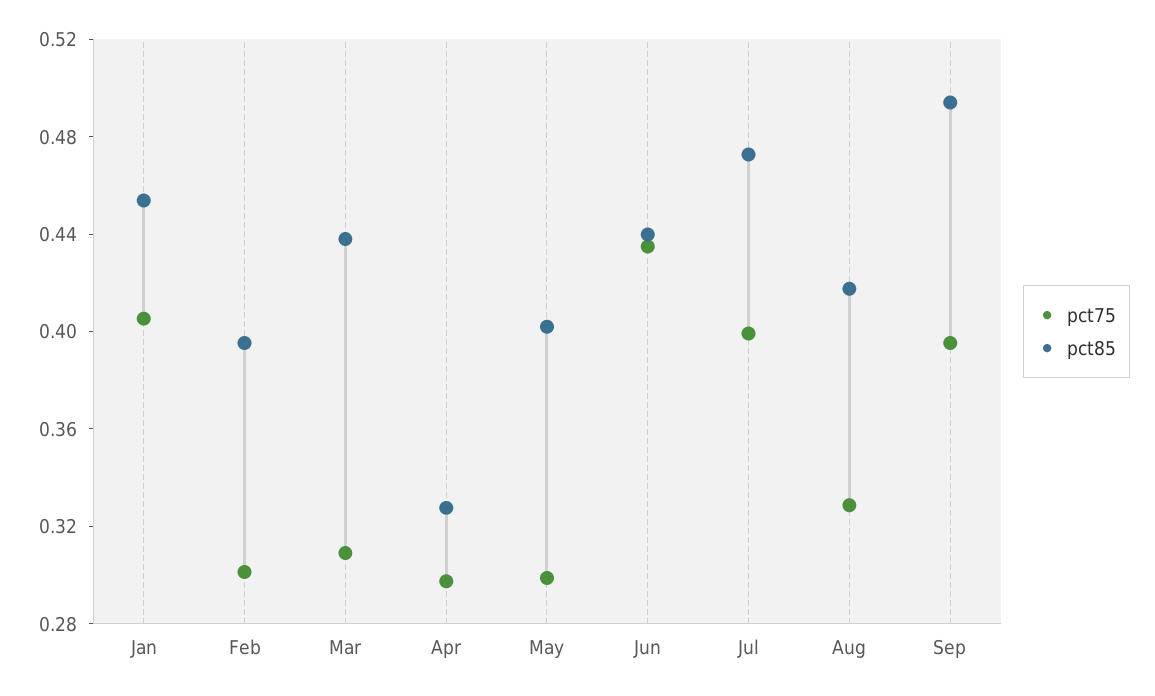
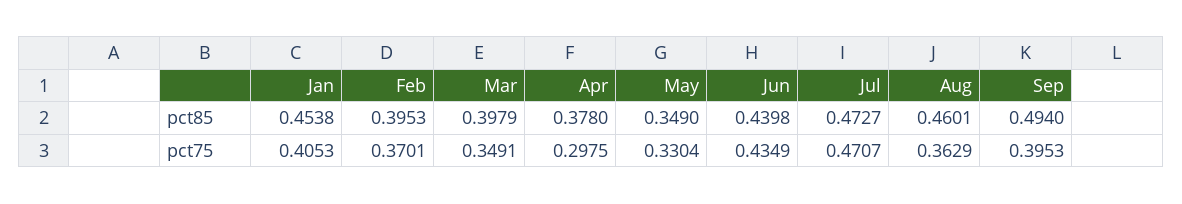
  {
    "pct75": {
      "Jan": 0.4053,
-     "Feb": 0.3,
+     "Feb": 0.3701,
-     "Mar": 0.31,
+     "Mar": 0.3491,
      "Apr": 0.2975,
-     "May": 0.3,
+     "May": 0.3304,
      "Jun": 0.4349,
-     "Jul": 0.4,
+     "Jul": 0.4707,
-     "Aug": 0.33,
+     "Aug": 0.3629,
      "Sep": 0.3953
    },
    "pct85": {
      "Jan": 0.4538,
      "Feb": 0.3953,
-     "Mar": 0.44,
+     "Mar": 0.3979,
-     "Apr": 0.33,
+     "Apr": 0.378,
-     "May": 0.4,
+     "May": 0.349,
      "Jun": 0.4398,
      "Jul": 0.4727,
-     "Aug": 0.42,
+     "Aug": 0.4601,
      "Sep": 0.494
    }
  }

